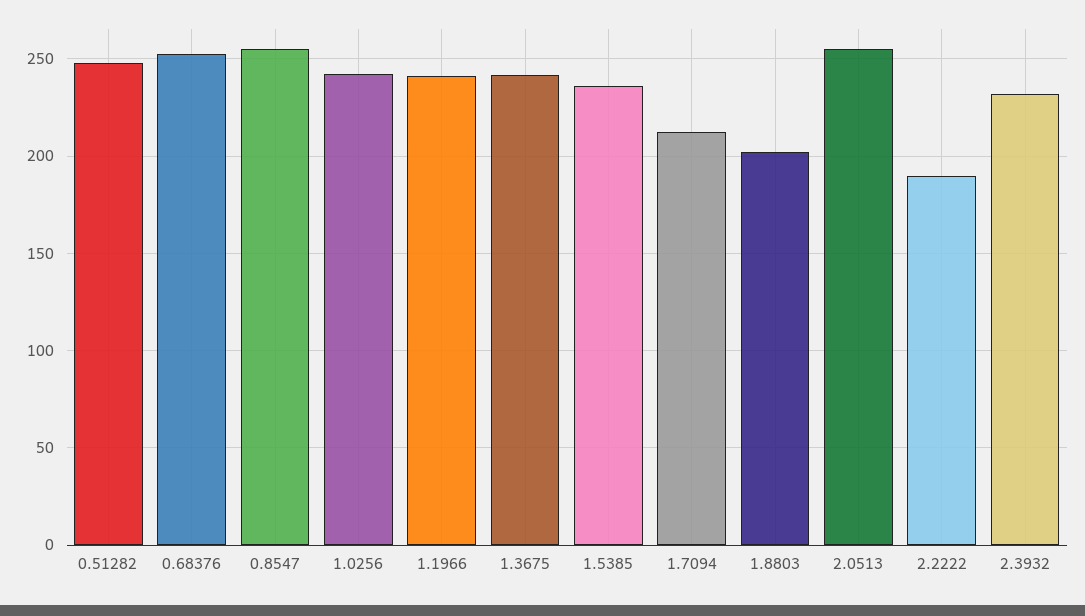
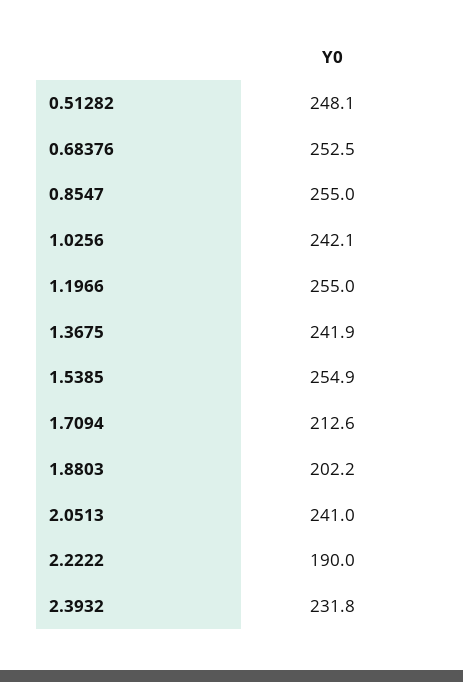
  {
    "0.51282": 248.1,
    "0.68376": 252.5,
    "0.8547": 255,
    "1.0256": 242.1,
-   "1.1966": 240,
+   "1.1966": 255,
    "1.3675": 241.9,
-   "1.5385": 235,
+   "1.5385": 254.9,
    "1.7094": 212.6,
    "1.8803": 202.2,
-   "2.0513": 255,
+   "2.0513": 241,
    "2.2222": 190,
    "2.3932": 231.8
  }

